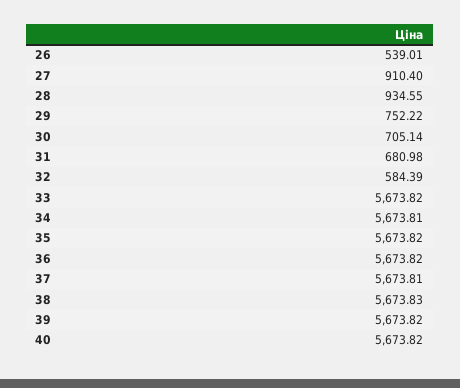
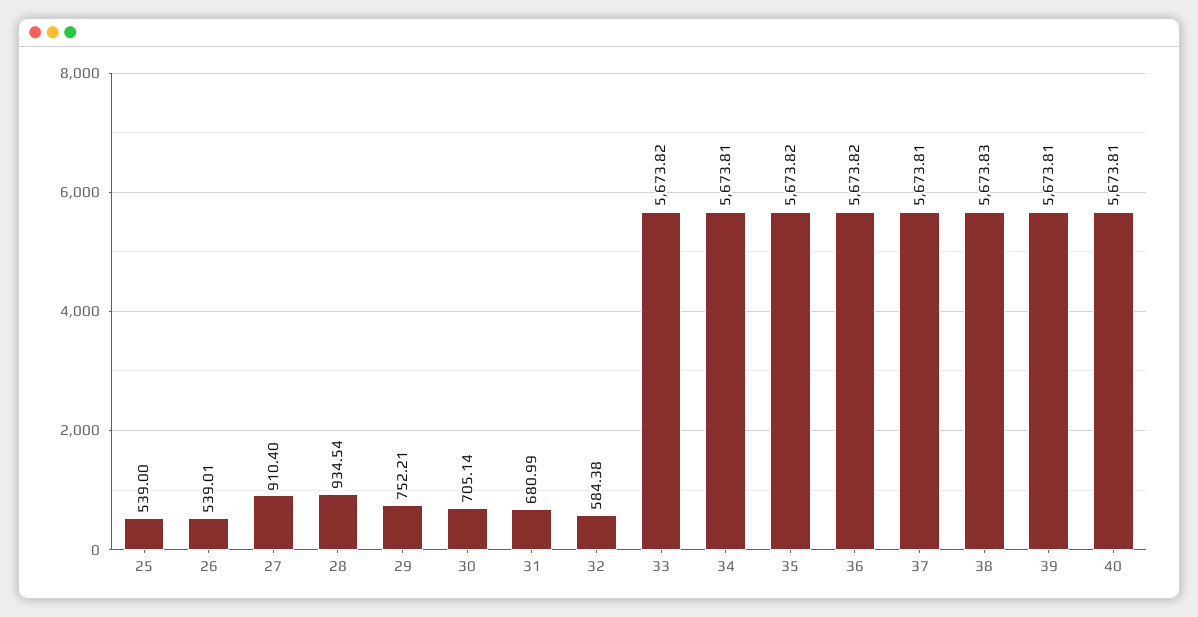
  {
    "26": 539.01,
    "27": 910.4,
-   "28": 934.55,
+   "28": 934.54,
-   "29": 752.22,
+   "29": 752.21,
    "30": 705.14,
-   "31": 680.98,
+   "31": 680.99,
-   "32": 584.39,
+   "32": 584.38,
    "33": 5673.82,
    "34": 5673.81,
    "35": 5673.82,
    "36": 5673.82,
    "37": 5673.81,
    "38": 5673.83,
-   "39": 5673.82,
+   "39": 5673.81,
-   "40": 5673.82
+   "40": 5673.81,
+   "25": 539
  }

